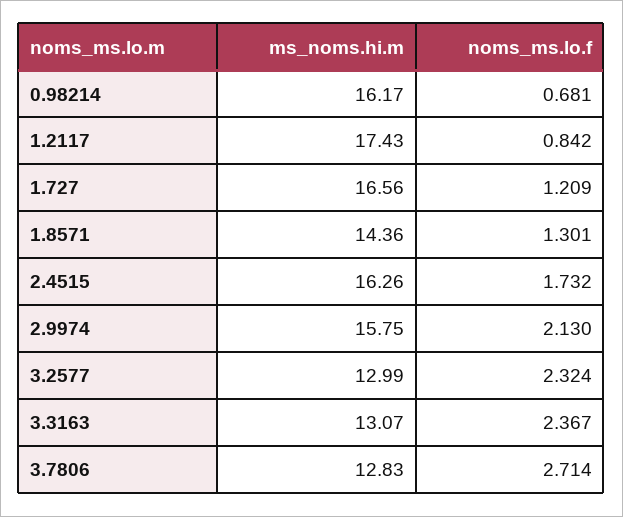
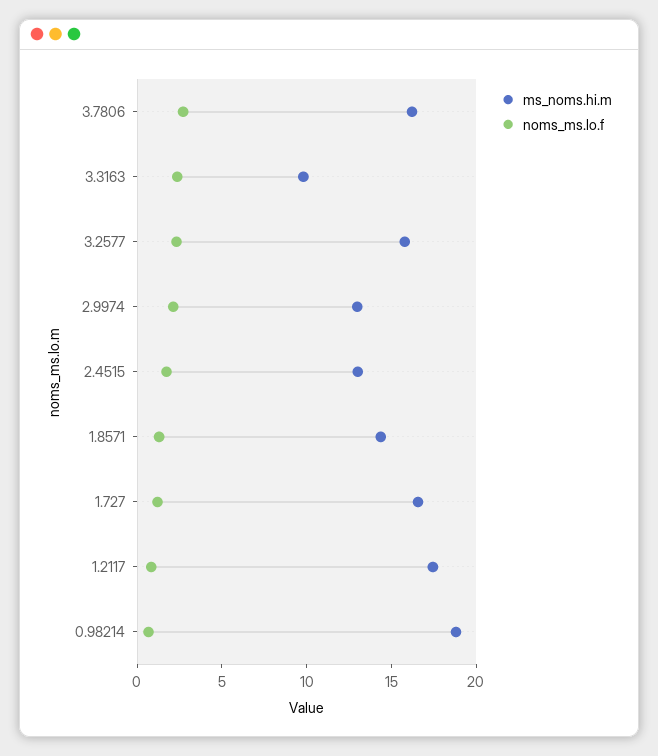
  {
    "ms_noms.hi.m": {
-     "0.98214": 16.17,
+     "0.98214": 19,
      "1.2117": 17.43,
      "1.727": 16.56,
      "1.8571": 14.36,
-     "2.4515": 16.26,
+     "2.4515": 13,
-     "2.9974": 15.75,
+     "2.9974": 13,
-     "3.2577": 12.99,
+     "3.2577": 16,
-     "3.3163": 13.07,
+     "3.3163": 10,
-     "3.7806": 12.83
+     "3.7806": 16
    },
    "noms_ms.lo.f": {
      "0.98214": 0.681,
      "1.2117": 0.842,
      "1.727": 1.209,
      "1.8571": 1.301,
      "2.4515": 1.732,
      "2.9974": 2.13,
      "3.2577": 2.324,
      "3.3163": 2.367,
      "3.7806": 2.714
    }
  }

